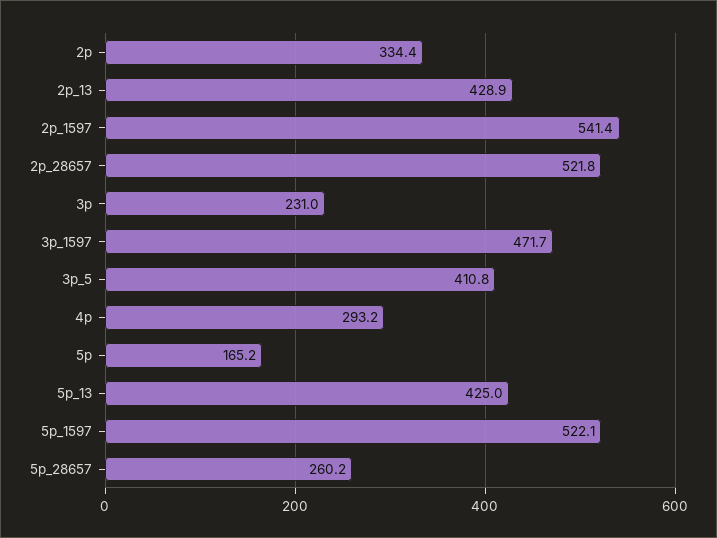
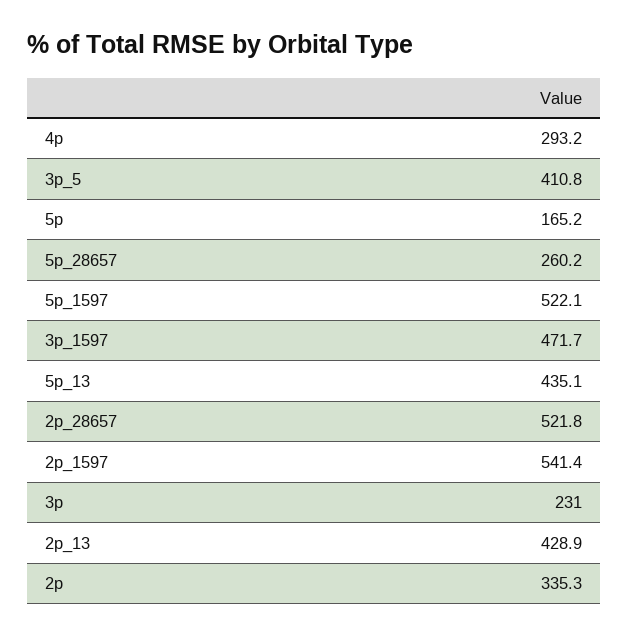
  {
-   "2p": 334.4,
+   "2p": 335.3,
    "2p_13": 428.9,
    "2p_1597": 541.4,
    "2p_28657": 521.8,
    "3p": 231,
    "3p_1597": 471.7,
    "3p_5": 410.8,
    "4p": 293.2,
    "5p": 165.2,
-   "5p_13": 425,
+   "5p_13": 435.1,
    "5p_1597": 522.1,
    "5p_28657": 260.2
  }

